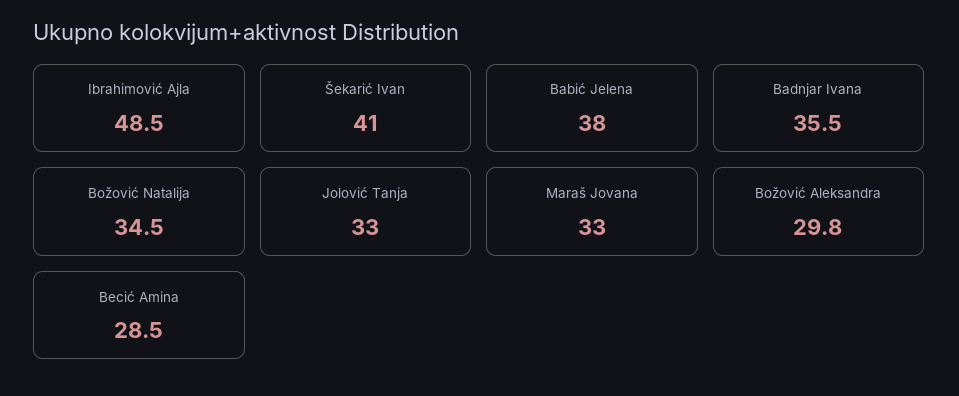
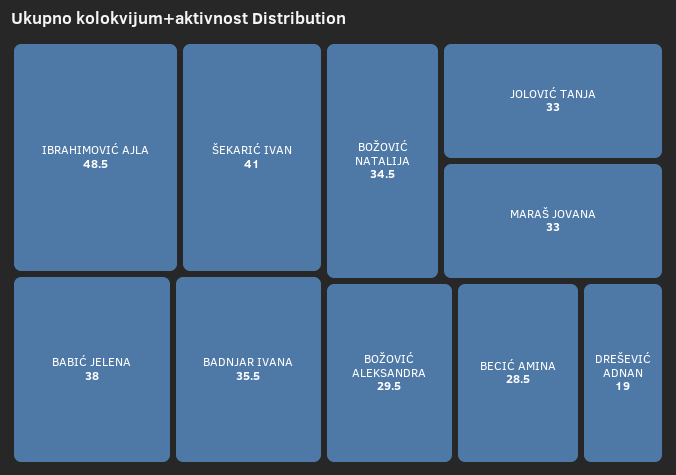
  {
    "Ibrahimović Ajla": 48.5,
    "Šekarić Ivan": 41,
    "Babić Jelena": 38,
    "Badnjar Ivana": 35.5,
    "Božović Natalija": 34.5,
    "Jolović Tanja": 33,
    "Maraš Jovana": 33,
-   "Božović Aleksandra": 29.8,
+   "Božović Aleksandra": 29.5,
-   "Becić Amina": 28.5
+   "Becić Amina": 28.5,
+   "DREŠEVIĆ ADNAN": 19
  }

